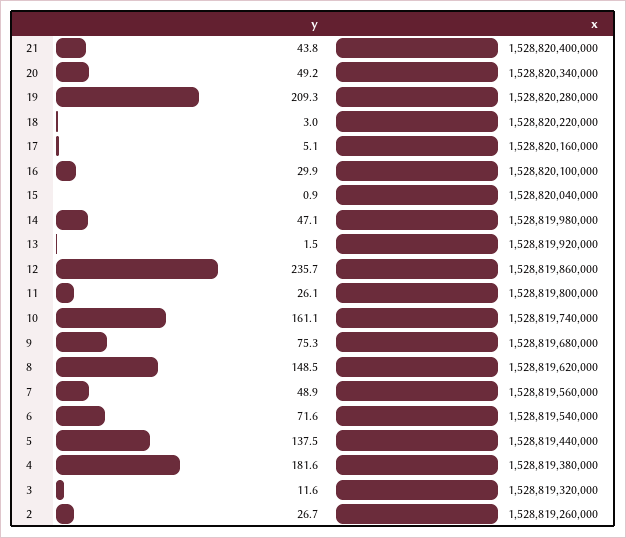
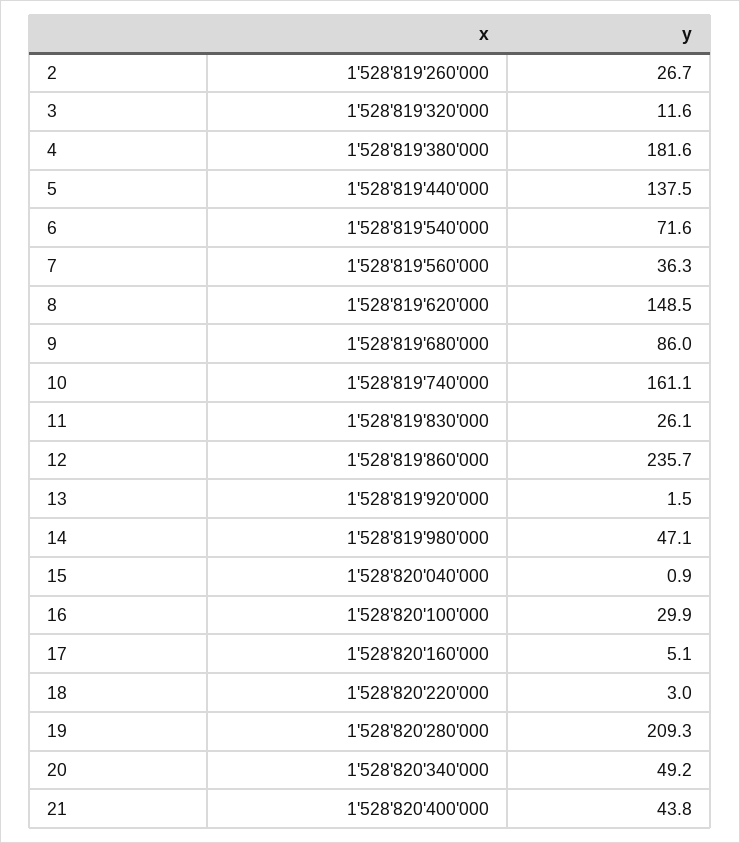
  {
    "y": {
      "21": 43.8,
      "20": 49.2,
      "19": 209.3,
      "18": 3,
      "17": 5.1,
      "16": 29.9,
      "15": 0.9,
      "14": 47.1,
      "13": 1.5,
      "12": 235.7,
      "11": 26.1,
      "10": 161.1,
-     "9": 75.3,
+     "9": 86,
      "8": 148.5,
-     "7": 48.9,
+     "7": 36.3,
      "6": 71.6,
      "5": 137.5,
      "4": 181.6,
      "3": 11.6,
      "2": 26.7
    },
    "x": {
      "21": 1528820400000,
      "20": 1528820340000,
      "19": 1528820280000,
      "18": 1528820220000,
      "17": 1528820160000,
      "16": 1528820100000,
      "15": 1528820040000,
      "14": 1528819980000,
      "13": 1528819920000,
      "12": 1528819860000,
-     "11": 1528819800000,
+     "11": 1528819830000,
      "10": 1528819740000,
      "9": 1528819680000,
      "8": 1528819620000,
      "7": 1528819560000,
      "6": 1528819540000,
      "5": 1528819440000,
      "4": 1528819380000,
      "3": 1528819320000,
      "2": 1528819260000
    }
  }

